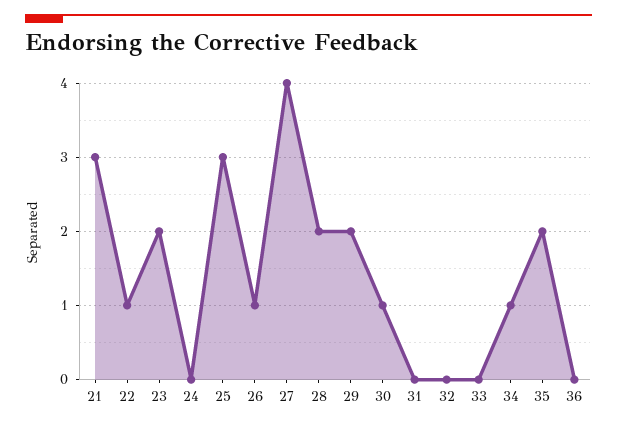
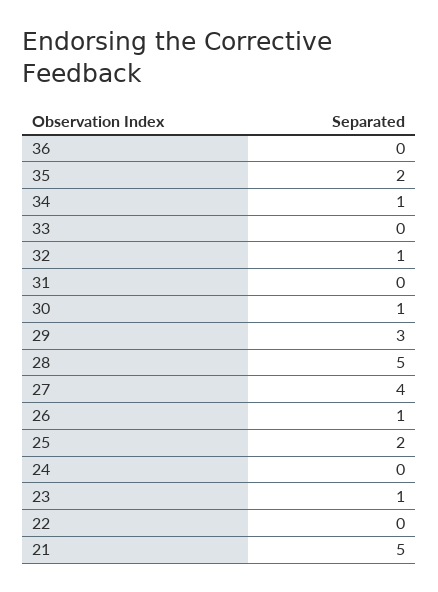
  {
-   "21": 3,
+   "21": 5,
-   "22": 1,
+   "22": 0,
-   "23": 2,
+   "23": 1,
    "24": 0,
-   "25": 3,
+   "25": 2,
    "26": 1,
    "27": 4,
-   "28": 2,
+   "28": 5,
-   "29": 2,
+   "29": 3,
    "30": 1,
    "31": 0,
-   "32": 0,
+   "32": 1,
    "33": 0,
    "34": 1,
    "35": 2,
    "36": 0
  }

